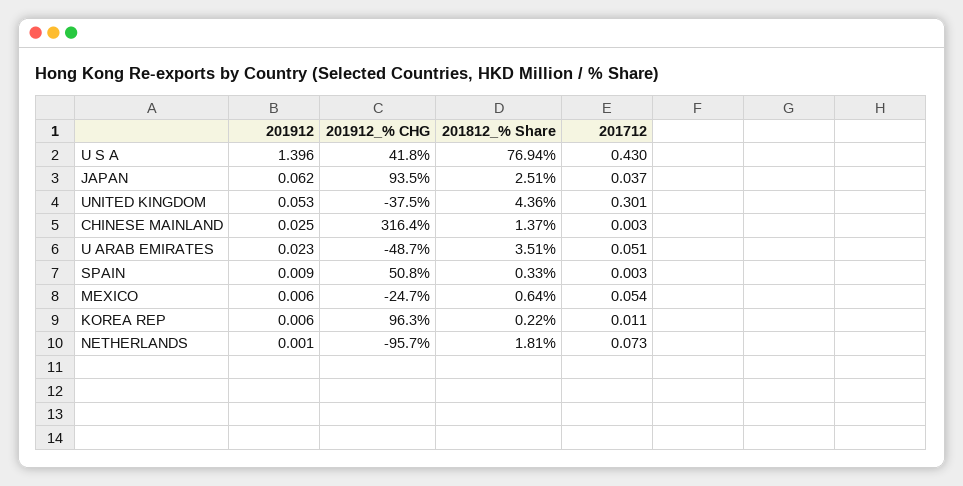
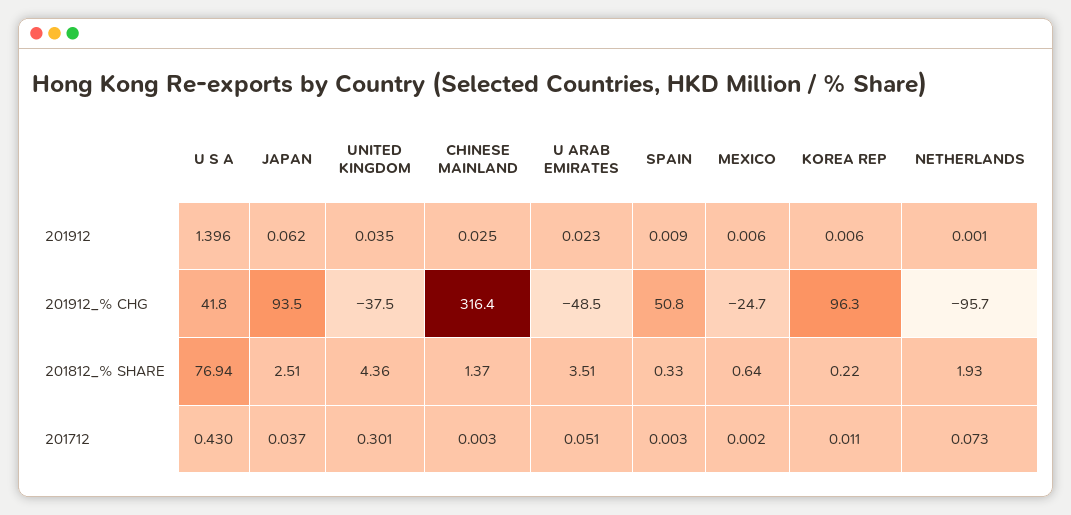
  {
    "201912": {
      "U S A": 1.396,
      "JAPAN": 0.062,
-     "UNITED KINGDOM": 0.053,
+     "UNITED KINGDOM": 0.035,
      "CHINESE MAINLAND": 0.025,
      "U ARAB EMIRATES": 0.023,
      "SPAIN": 0.009,
      "MEXICO": 0.006,
      "KOREA REP": 0.006,
      "NETHERLANDS": 0.001
    },
    "201912_% CHG": {
      "U S A": 41.8,
      "JAPAN": 93.5,
      "UNITED KINGDOM": -37.5,
      "CHINESE MAINLAND": 316.4,
-     "U ARAB EMIRATES": -48.7,
+     "U ARAB EMIRATES": -48.5,
      "SPAIN": 50.8,
      "MEXICO": -24.7,
      "KOREA REP": 96.3,
      "NETHERLANDS": -95.7
    },
    "201812_% Share": {
      "U S A": 76.94,
      "JAPAN": 2.51,
      "UNITED KINGDOM": 4.36,
      "CHINESE MAINLAND": 1.37,
      "U ARAB EMIRATES": 3.51,
      "SPAIN": 0.33,
      "MEXICO": 0.64,
      "KOREA REP": 0.22,
-     "NETHERLANDS": 1.81
+     "NETHERLANDS": 1.93
    },
    "201712": {
      "U S A": 0.43,
      "JAPAN": 0.037,
      "UNITED KINGDOM": 0.301,
      "CHINESE MAINLAND": 0.003,
      "U ARAB EMIRATES": 0.051,
      "SPAIN": 0.003,
-     "MEXICO": 0.054,
+     "MEXICO": 0.002,
      "KOREA REP": 0.011,
      "NETHERLANDS": 0.073
    }
  }

